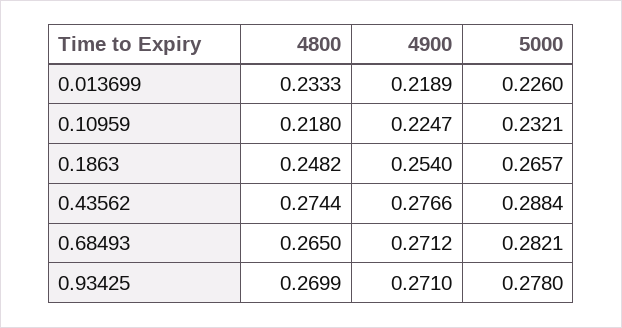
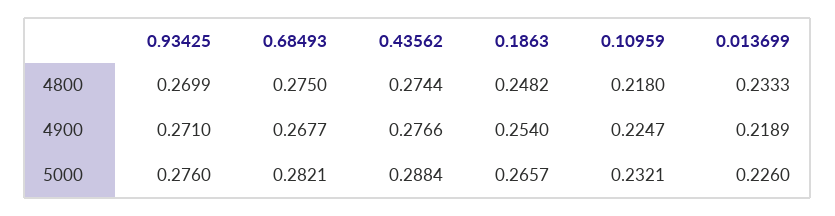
  {
    "4800": {
      "0.013699": 0.2333,
      "0.10959": 0.218,
      "0.1863": 0.2482,
      "0.43562": 0.2744,
-     "0.68493": 0.265,
+     "0.68493": 0.275,
      "0.93425": 0.2699
    },
    "4900": {
      "0.013699": 0.2189,
      "0.10959": 0.2247,
      "0.1863": 0.254,
      "0.43562": 0.2766,
-     "0.68493": 0.2712,
+     "0.68493": 0.2677,
      "0.93425": 0.271
    },
    "5000": {
      "0.013699": 0.226,
      "0.10959": 0.2321,
      "0.1863": 0.2657,
      "0.43562": 0.2884,
      "0.68493": 0.2821,
-     "0.93425": 0.278
+     "0.93425": 0.276
    }
  }

